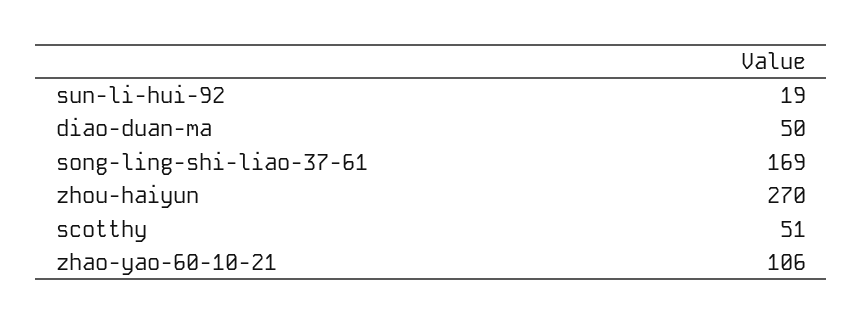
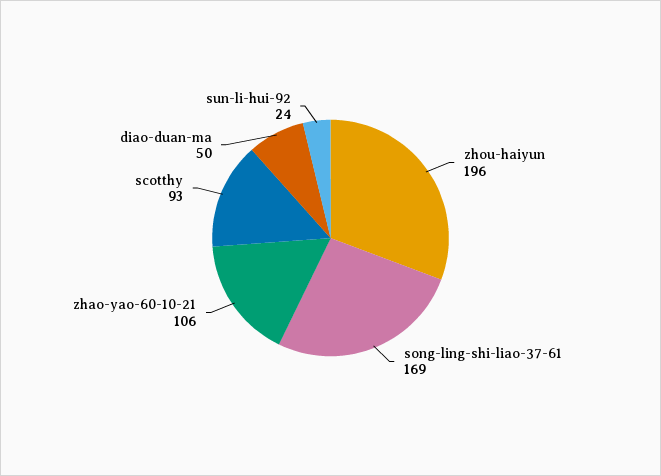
  {
-   "sun-li-hui-92": 19,
+   "sun-li-hui-92": 24,
    "diao-duan-ma": 50,
    "song-ling-shi-liao-37-61": 169,
-   "zhou-haiyun": 270,
+   "zhou-haiyun": 196,
-   "scotthy": 51,
+   "scotthy": 93,
    "zhao-yao-60-10-21": 106
  }

